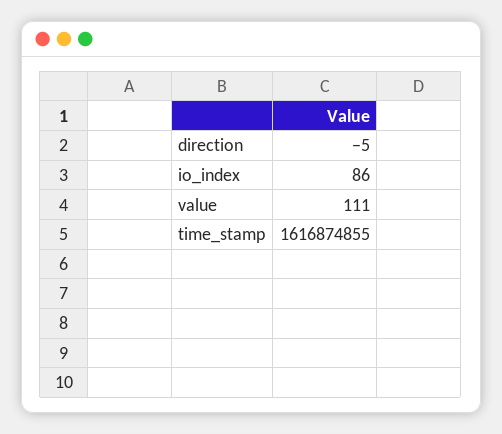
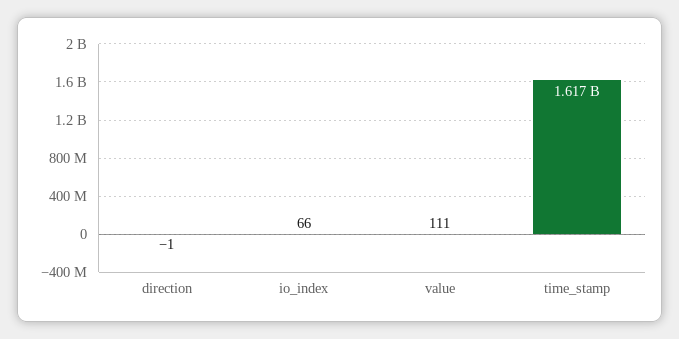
  {
-   "direction": -5,
+   "direction": -1,
-   "io_index": 86,
+   "io_index": 66,
    "value": 111,
    "time_stamp": 1616874855
  }

